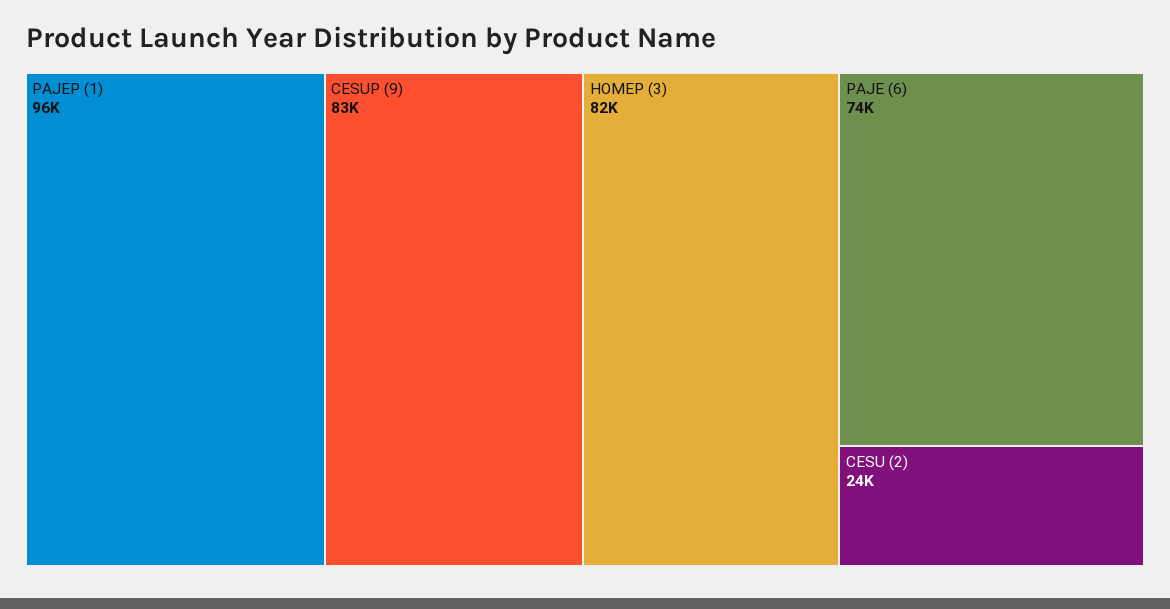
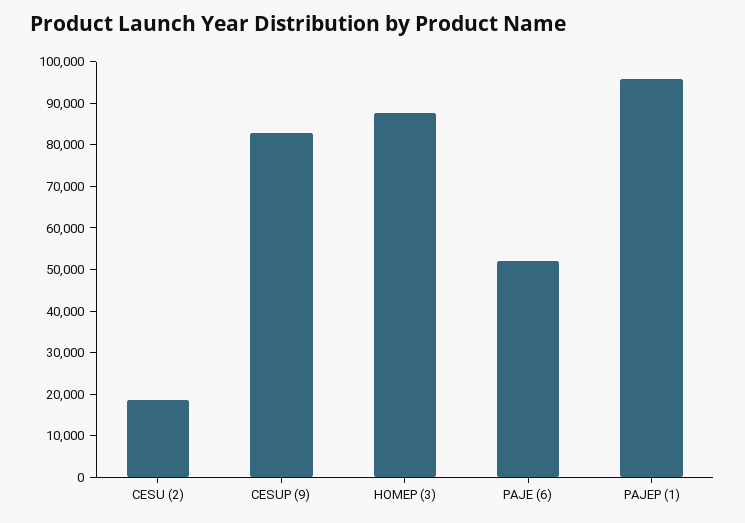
  {
    "PAJEP (1)": 96000,
    "CESUP (9)": 83000,
-   "HOMEP (3)": 82000,
+   "HOMEP (3)": 88000,
-   "PAJE (6)": 74000,
+   "PAJE (6)": 52000,
-   "CESU (2)": 24000
+   "CESU (2)": 18000
  }

